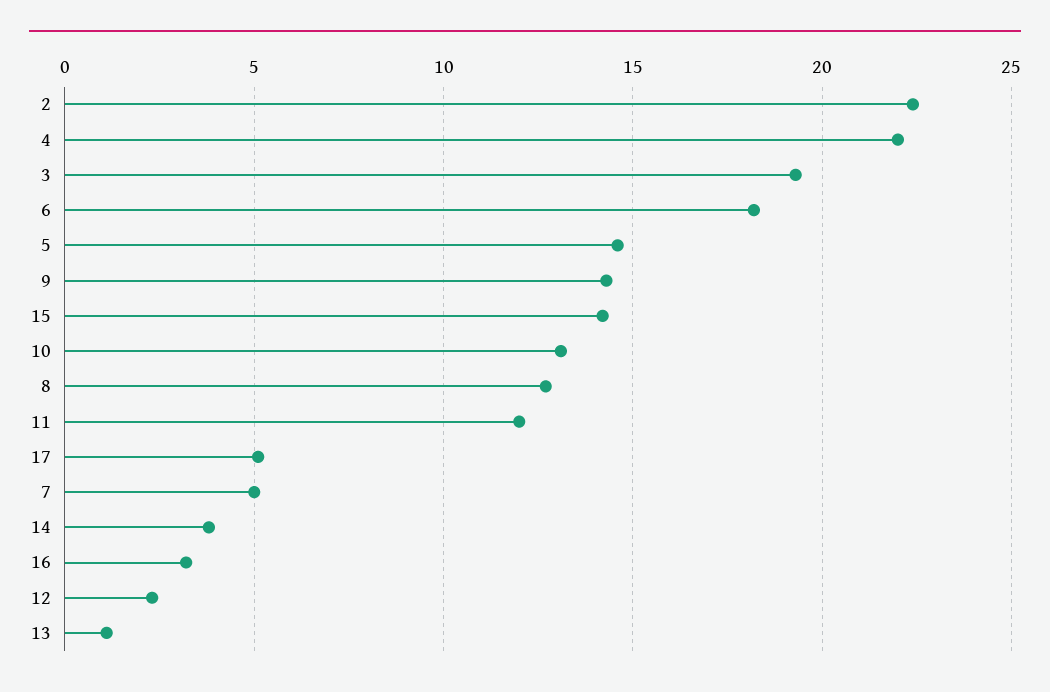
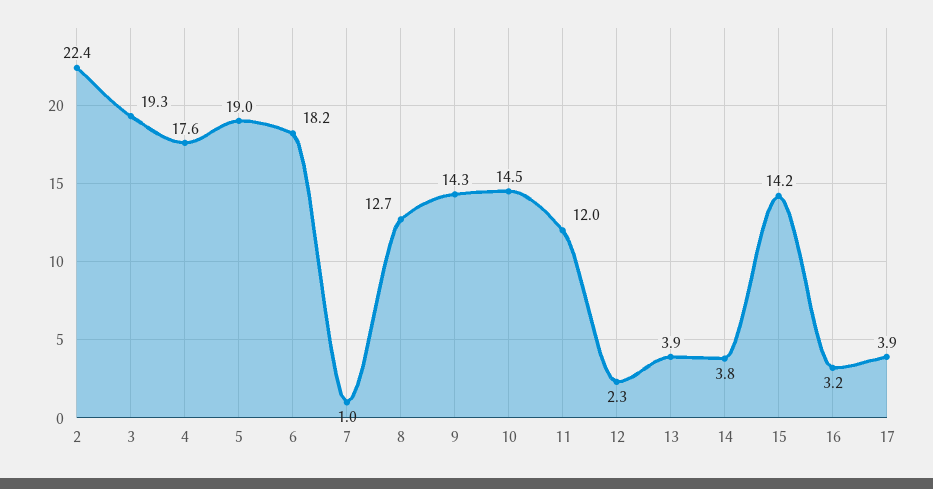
  {
    "2": 22.4,
-   "4": 22,
+   "4": 17.6,
    "3": 19.3,
    "6": 18.2,
-   "5": 14.5,
+   "5": 19,
    "9": 14.3,
    "15": 14.2,
-   "10": 13,
+   "10": 14.5,
    "8": 12.7,
    "11": 12,
-   "17": 5,
+   "17": 3.9,
-   "7": 5,
+   "7": 1,
    "14": 3.8,
    "16": 3.2,
    "12": 2.3,
-   "13": 1
+   "13": 3.9
  }

